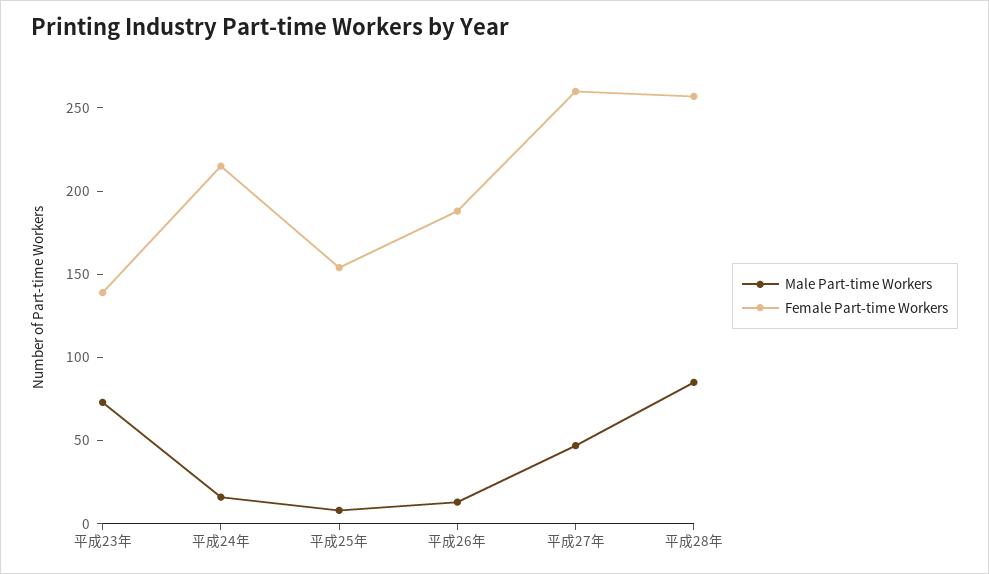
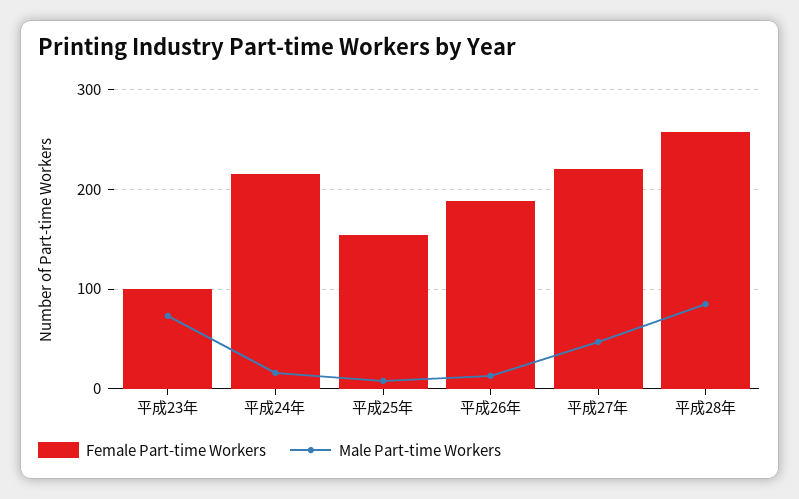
  {
    "Male Part-time Workers": {
      "平成23年": 70,
      "平成24年": 20,
      "平成25年": 10,
      "平成26年": 10,
      "平成27年": 50,
      "平成28年": 90
    },
    "Female Part-time Workers": {
-     "平成23年": 140,
+     "平成23年": 100,
      "平成24年": 220,
      "平成25年": 150,
      "平成26年": 190,
-     "平成27年": 260,
+     "平成27年": 220,
      "平成28年": 260
    }
  }

